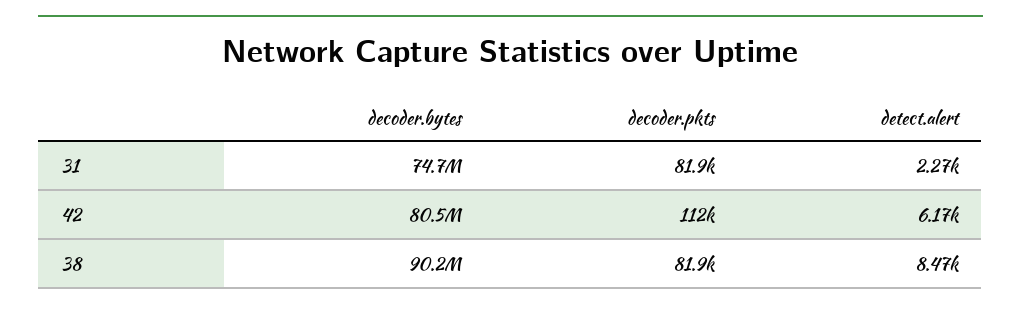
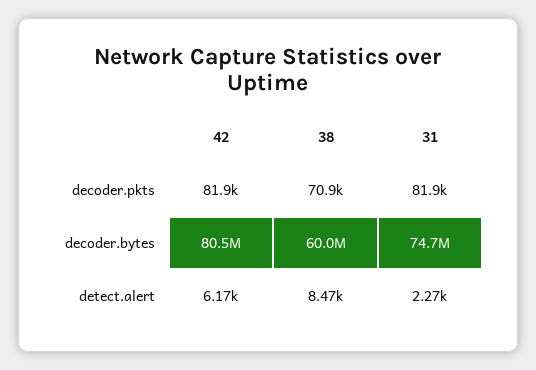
  {
    "decoder.bytes": {
      "31": 74700000,
      "42": 80500000,
-     "38": 90200000
+     "38": 60000000
    },
    "decoder.pkts": {
      "31": 81900,
-     "42": 112000,
+     "42": 81900,
-     "38": 81900
+     "38": 70900
    },
    "detect.alert": {
      "31": 2270,
      "42": 6170,
      "38": 8470
    }
  }

